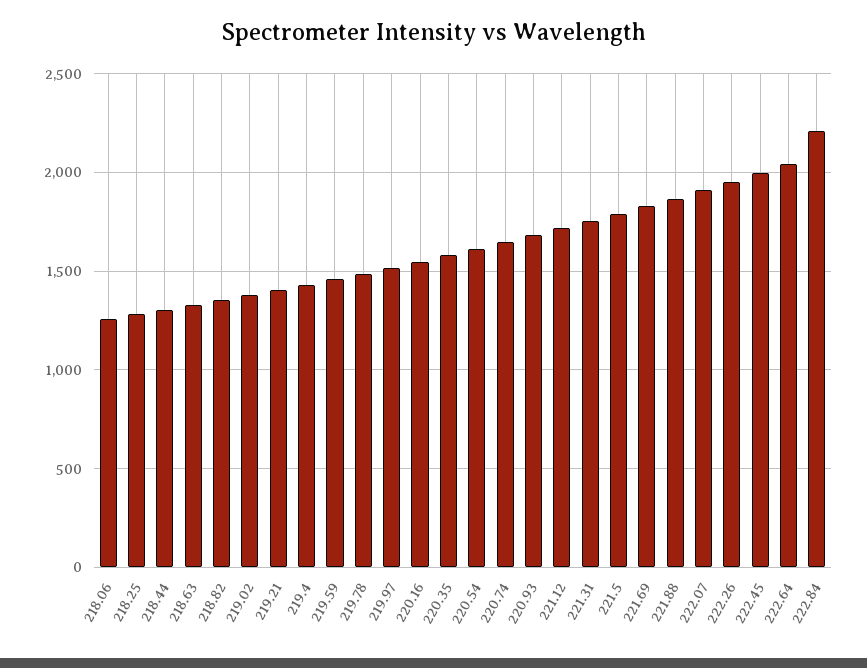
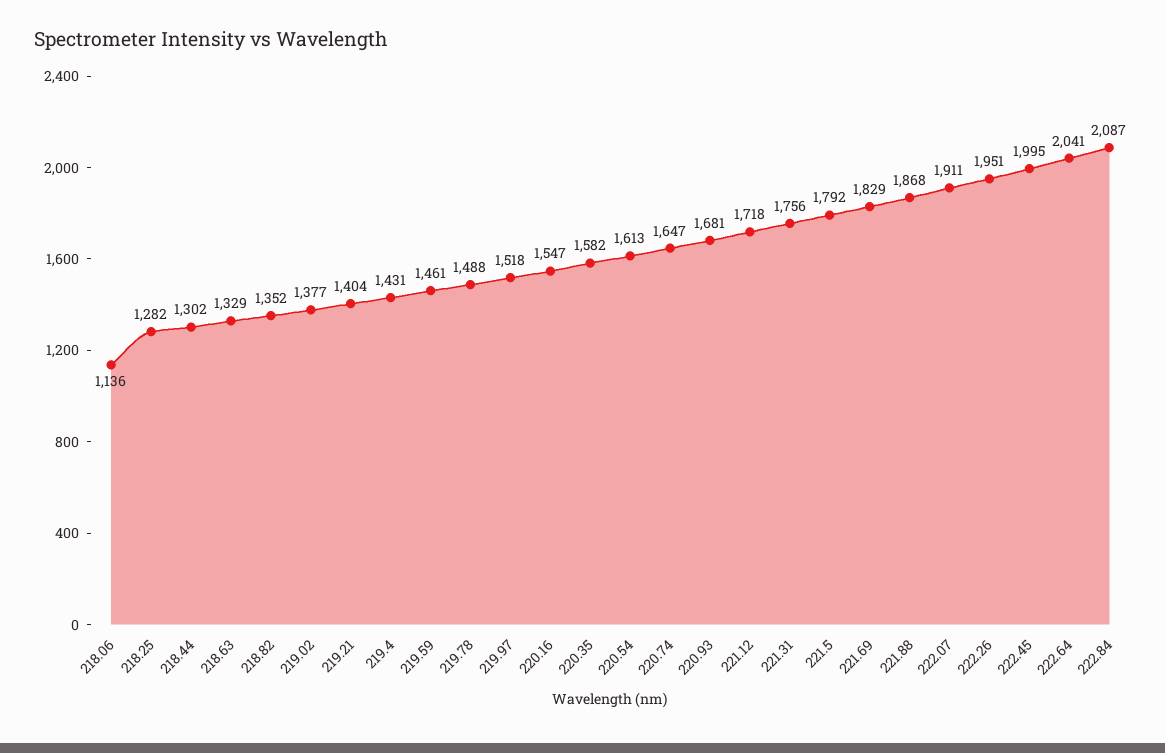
  {
-   "218.06": 1250,
+   "218.06": 1136,
    "218.25": 1282,
    "218.44": 1302,
    "218.63": 1329,
    "218.82": 1352,
    "219.02": 1377,
    "219.21": 1404,
    "219.4": 1431,
    "219.59": 1461,
    "219.78": 1488,
    "219.97": 1518,
    "220.16": 1547,
    "220.35": 1582,
    "220.54": 1613,
    "220.74": 1647,
    "220.93": 1681,
    "221.12": 1718,
    "221.31": 1756,
    "221.5": 1792,
    "221.69": 1829,
    "221.88": 1868,
    "222.07": 1911,
    "222.26": 1951,
    "222.45": 1995,
    "222.64": 2041,
-   "222.84": 2200
+   "222.84": 2087
  }

